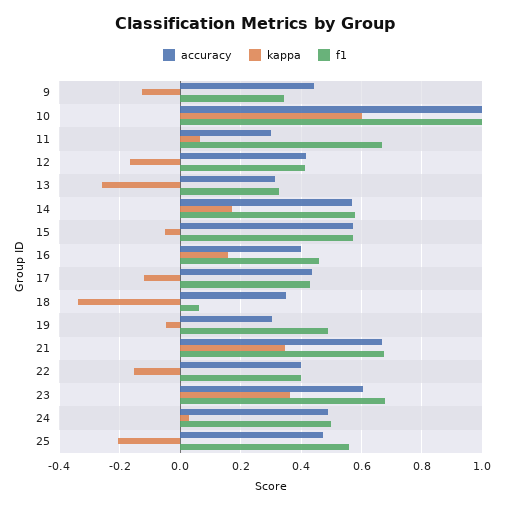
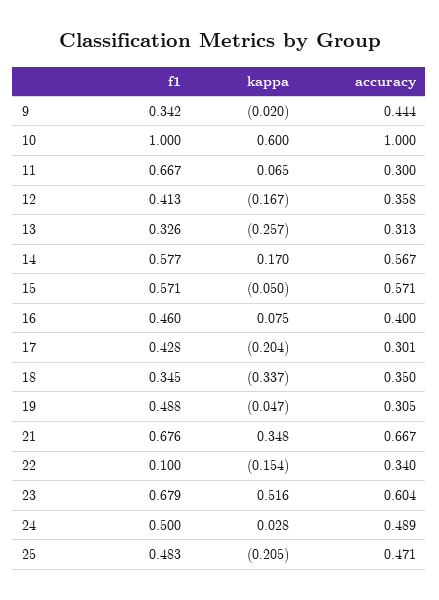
  {
    "accuracy": {
      "9": 0.444,
      "10": 1,
      "11": 0.3,
-     "12": 0.42,
+     "12": 0.358,
      "13": 0.313,
      "14": 0.567,
      "15": 0.571,
      "16": 0.4,
-     "17": 0.44,
+     "17": 0.301,
      "18": 0.35,
      "19": 0.305,
      "21": 0.667,
-     "22": 0.4,
+     "22": 0.34,
      "23": 0.604,
      "24": 0.489,
      "25": 0.471
    },
    "kappa": {
-     "9": -0.12,
+     "9": -0.02,
      "10": 0.6,
      "11": 0.065,
      "12": -0.167,
      "13": -0.257,
      "14": 0.17,
      "15": -0.05,
-     "16": 0.16,
+     "16": 0.075,
-     "17": -0.12,
+     "17": -0.204,
      "18": -0.337,
      "19": -0.047,
      "21": 0.348,
      "22": -0.154,
-     "23": 0.36,
+     "23": 0.516,
      "24": 0.028,
      "25": -0.205
    },
    "f1": {
      "9": 0.342,
      "10": 1,
      "11": 0.667,
      "12": 0.413,
      "13": 0.326,
      "14": 0.577,
      "15": 0.571,
      "16": 0.46,
      "17": 0.428,
-     "18": 0.06,
+     "18": 0.345,
      "19": 0.488,
      "21": 0.676,
-     "22": 0.4,
+     "22": 0.1,
      "23": 0.679,
      "24": 0.5,
-     "25": 0.56
+     "25": 0.483
    }
  }

